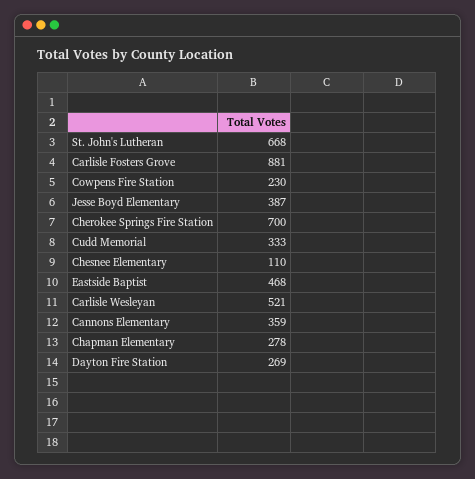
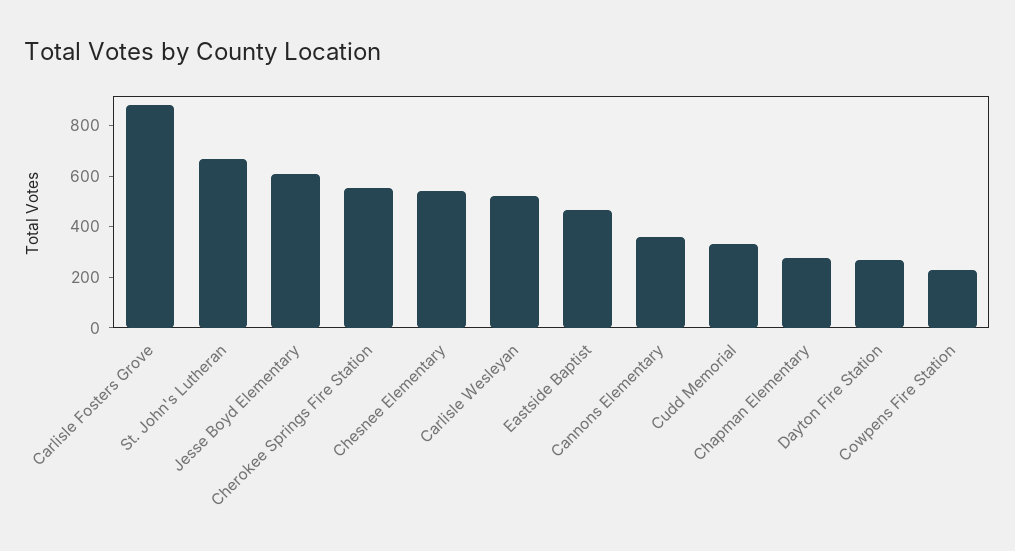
  {
    "St. John's Lutheran": 668,
    "Carlisle Fosters Grove": 881,
    "Cowpens Fire Station": 230,
-   "Jesse Boyd Elementary": 387,
+   "Jesse Boyd Elementary": 600,
-   "Cherokee Springs Fire Station": 700,
+   "Cherokee Springs Fire Station": 550,
    "Cudd Memorial": 333,
-   "Chesnee Elementary": 110,
+   "Chesnee Elementary": 550,
    "Eastside Baptist": 468,
    "Carlisle Wesleyan": 521,
    "Cannons Elementary": 359,
    "Chapman Elementary": 278,
    "Dayton Fire Station": 269
  }

